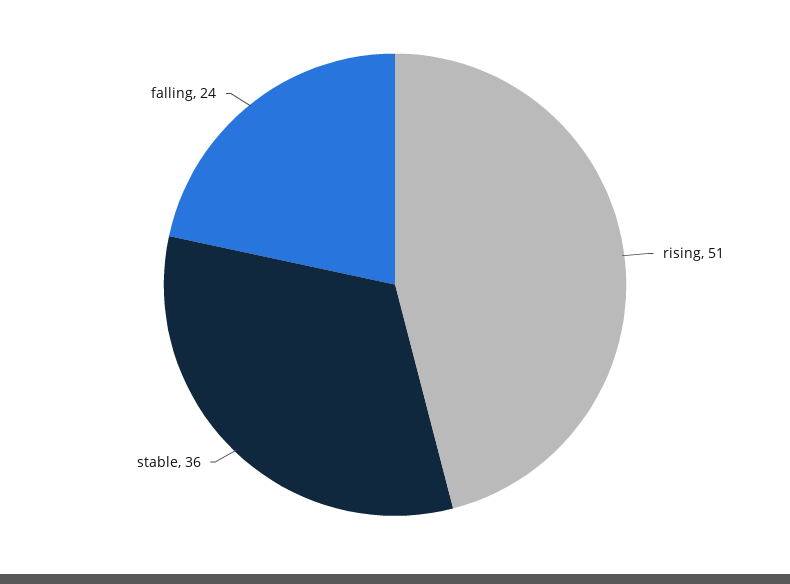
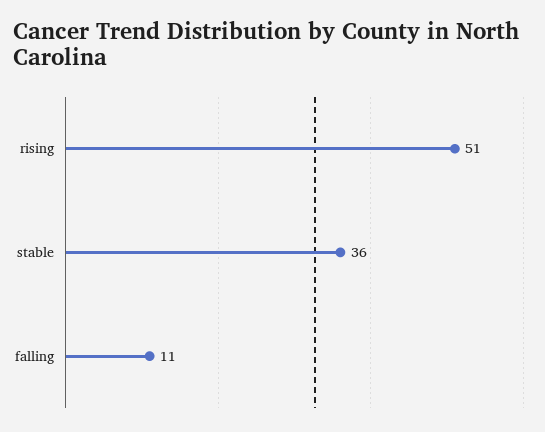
  {
    "rising": 51,
    "stable": 36,
-   "falling": 24
+   "falling": 11
  }

